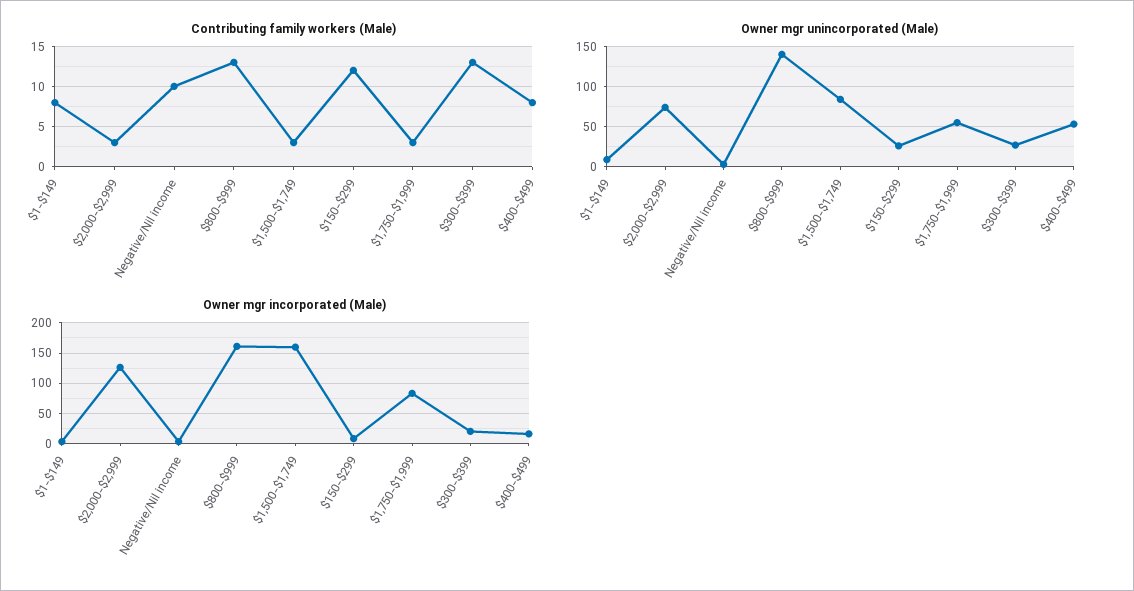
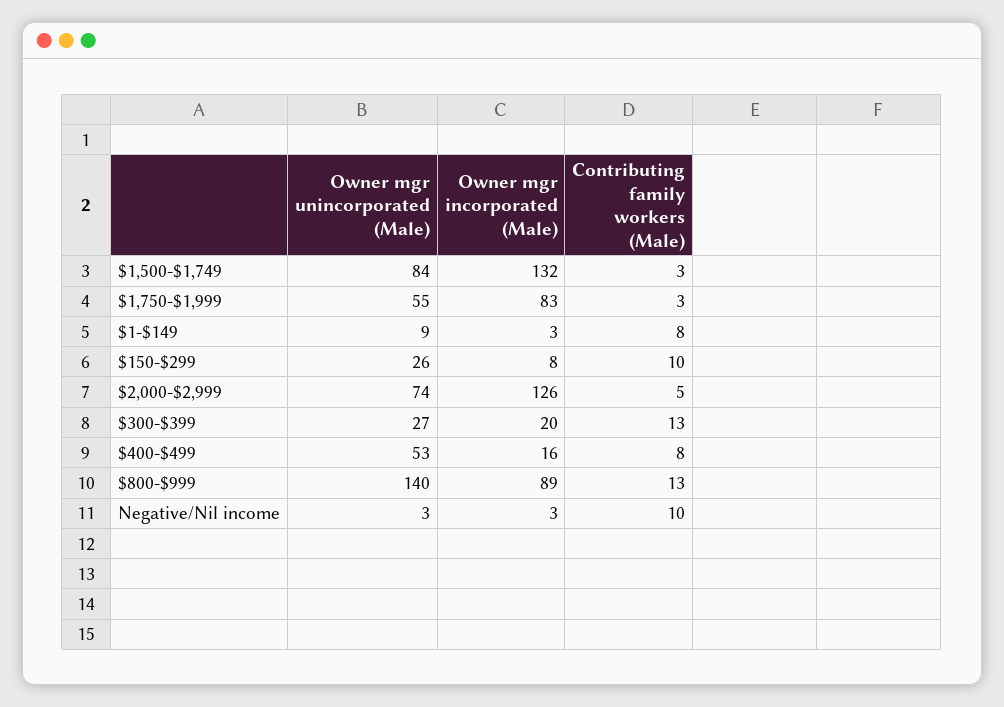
  {
    "Contributing family workers (Male)": {
      "$1-$149": 8,
-     "$2,000-$2,999": 3,
+     "$2,000-$2,999": 5,
      "Negative/Nil income": 10,
      "$800-$999": 13,
      "$1,500-$1,749": 3,
-     "$150-$299": 12,
+     "$150-$299": 10,
      "$1,750-$1,999": 3,
      "$300-$399": 13,
      "$400-$499": 8
    },
    "Owner mgr unincorporated (Male)": {
      "$1-$149": 9,
      "$2,000-$2,999": 74,
      "Negative/Nil income": 3,
      "$800-$999": 140,
      "$1,500-$1,749": 84,
      "$150-$299": 26,
      "$1,750-$1,999": 55,
      "$300-$399": 27,
      "$400-$499": 53
    },
    "Owner mgr incorporated (Male)": {
      "$1-$149": 3,
      "$2,000-$2,999": 126,
      "Negative/Nil income": 3,
-     "$800-$999": 160,
+     "$800-$999": 89,
-     "$1,500-$1,749": 160,
+     "$1,500-$1,749": 132,
      "$150-$299": 8,
      "$1,750-$1,999": 83,
      "$300-$399": 20,
      "$400-$499": 16
    }
  }

